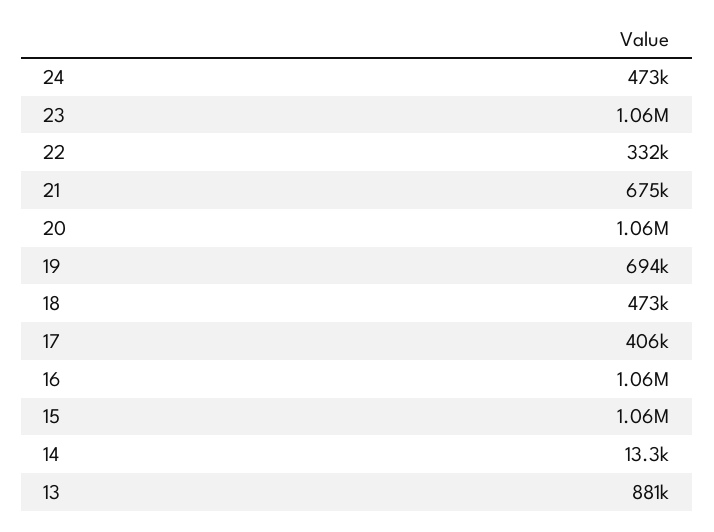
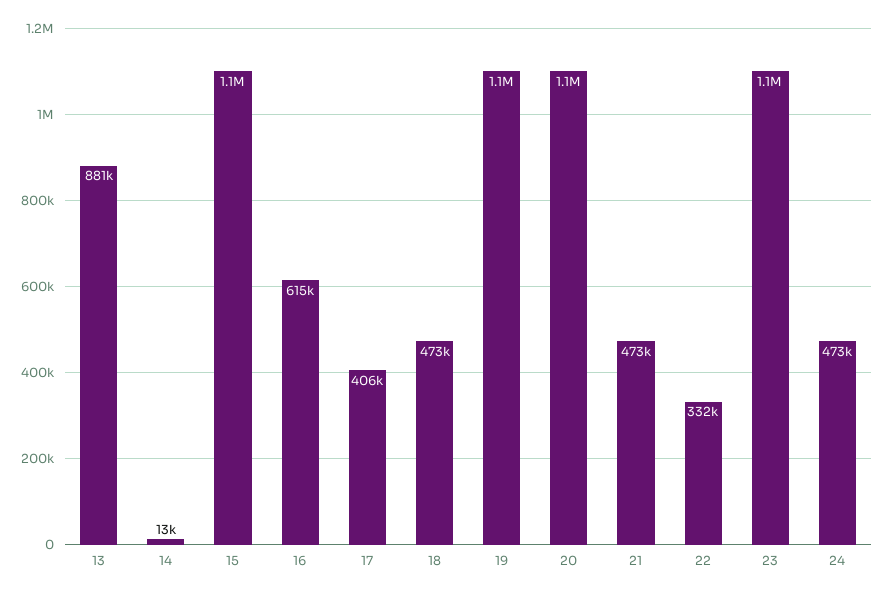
  {
    "24": 473000,
    "23": 1060000,
    "22": 332000,
-   "21": 675000,
+   "21": 473000,
    "20": 1060000,
-   "19": 694000,
+   "19": 1100000,
    "18": 473000,
    "17": 406000,
-   "16": 1060000,
+   "16": 615000,
    "15": 1060000,
    "14": 13300,
    "13": 881000
  }

